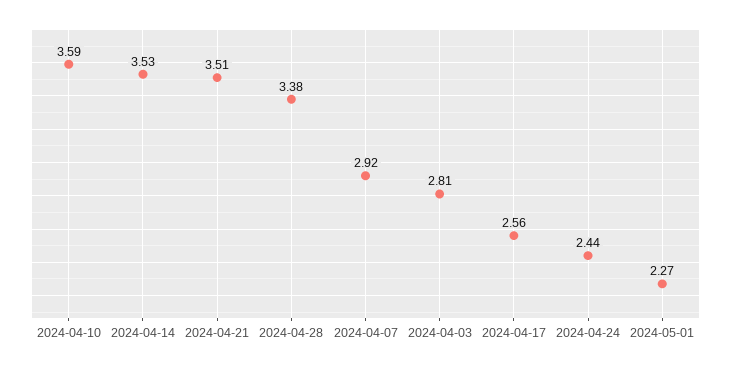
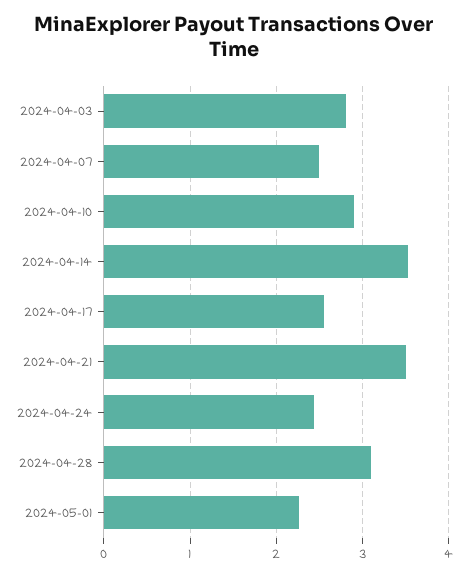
  {
-   "2024-04-10": 3.59,
+   "2024-04-10": 2.9,
    "2024-04-14": 3.53,
    "2024-04-21": 3.51,
-   "2024-04-28": 3.38,
+   "2024-04-28": 3.1,
-   "2024-04-07": 2.92,
+   "2024-04-07": 2.5,
    "2024-04-03": 2.81,
    "2024-04-17": 2.56,
    "2024-04-24": 2.44,
    "2024-05-01": 2.27
  }

